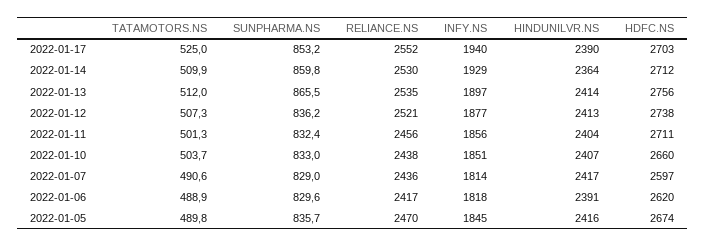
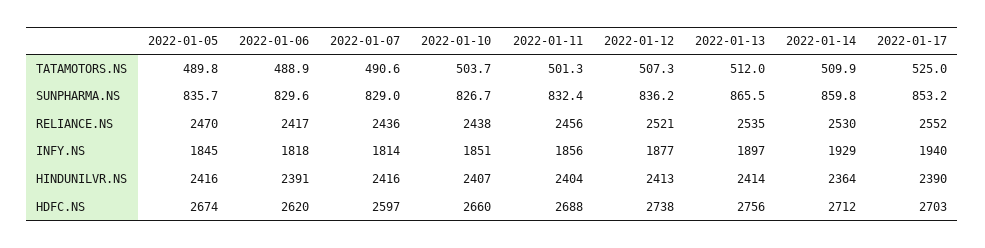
  {
    "TATAMOTORS.NS": {
      "2022-01-17": 525,
      "2022-01-14": 509.9,
      "2022-01-13": 512,
      "2022-01-12": 507.3,
      "2022-01-11": 501.3,
      "2022-01-10": 503.7,
      "2022-01-07": 490.6,
      "2022-01-06": 488.9,
      "2022-01-05": 489.8
    },
    "SUNPHARMA.NS": {
      "2022-01-17": 853.2,
      "2022-01-14": 859.8,
      "2022-01-13": 865.5,
      "2022-01-12": 836.2,
      "2022-01-11": 832.4,
-     "2022-01-10": 833,
+     "2022-01-10": 826.7,
      "2022-01-07": 829,
      "2022-01-06": 829.6,
      "2022-01-05": 835.7
    },
    "RELIANCE.NS": {
      "2022-01-17": 2552,
      "2022-01-14": 2530,
      "2022-01-13": 2535,
      "2022-01-12": 2521,
      "2022-01-11": 2456,
      "2022-01-10": 2438,
      "2022-01-07": 2436,
      "2022-01-06": 2417,
      "2022-01-05": 2470
    },
    "INFY.NS": {
      "2022-01-17": 1940,
      "2022-01-14": 1929,
      "2022-01-13": 1897,
      "2022-01-12": 1877,
      "2022-01-11": 1856,
      "2022-01-10": 1851,
      "2022-01-07": 1814,
      "2022-01-06": 1818,
      "2022-01-05": 1845
    },
    "HINDUNILVR.NS": {
      "2022-01-17": 2390,
      "2022-01-14": 2364,
      "2022-01-13": 2414,
      "2022-01-12": 2413,
      "2022-01-11": 2404,
      "2022-01-10": 2407,
-     "2022-01-07": 2417,
+     "2022-01-07": 2416,
      "2022-01-06": 2391,
      "2022-01-05": 2416
    },
    "HDFC.NS": {
      "2022-01-17": 2703,
      "2022-01-14": 2712,
      "2022-01-13": 2756,
      "2022-01-12": 2738,
-     "2022-01-11": 2711,
+     "2022-01-11": 2688,
      "2022-01-10": 2660,
      "2022-01-07": 2597,
      "2022-01-06": 2620,
      "2022-01-05": 2674
    }
  }

